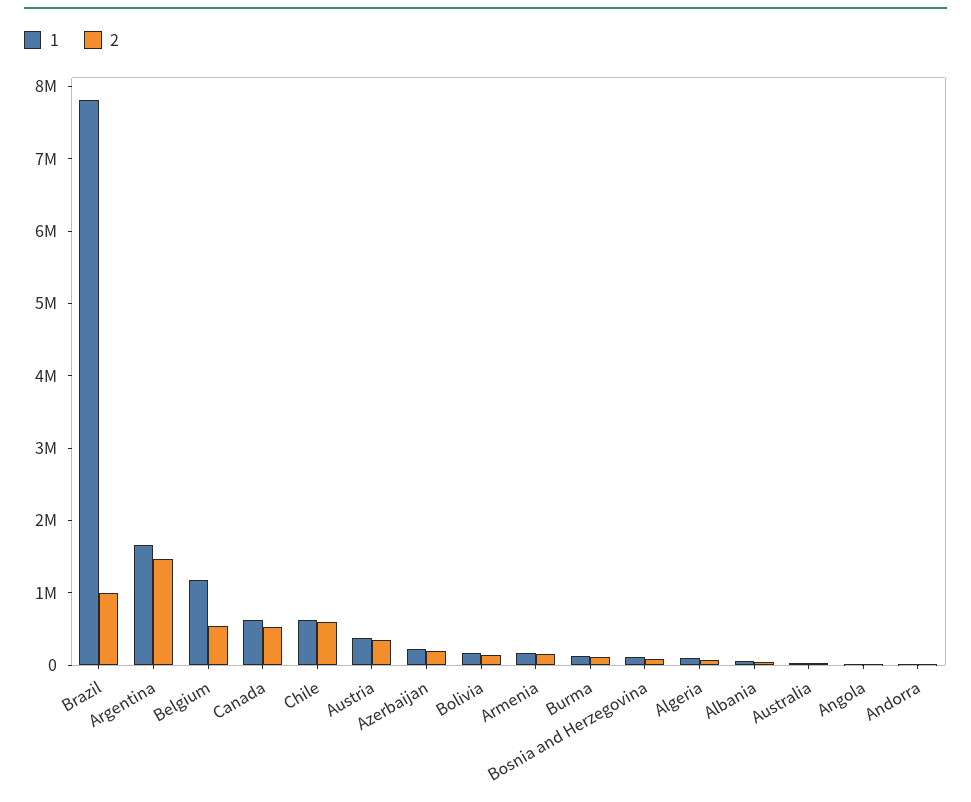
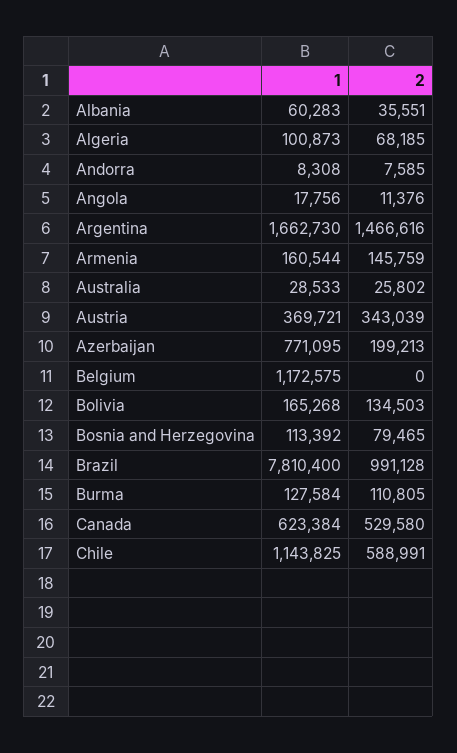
  {
    "1": {
      "Brazil": 7810400,
      "Argentina": 1662730,
      "Belgium": 1172575,
      "Canada": 623384,
-     "Chile": 600000,
+     "Chile": 1143825,
      "Austria": 369721,
-     "Azerbaijan": 200000,
+     "Azerbaijan": 771095,
      "Bolivia": 165268,
      "Armenia": 160544,
      "Burma": 127584,
      "Bosnia and Herzegovina": 113392,
      "Algeria": 100873,
      "Albania": 60283,
      "Australia": 28533,
      "Angola": 17756,
      "Andorra": 8308
    },
    "2": {
      "Brazil": 991128,
      "Argentina": 1466616,
-     "Belgium": 600000,
+     "Belgium": 0,
      "Canada": 529580,
      "Chile": 588991,
      "Austria": 343039,
      "Azerbaijan": 199213,
      "Bolivia": 134503,
      "Armenia": 145759,
      "Burma": 110805,
      "Bosnia and Herzegovina": 79465,
      "Algeria": 68185,
      "Albania": 35551,
      "Australia": 25802,
      "Angola": 11376,
      "Andorra": 7585
    }
  }

